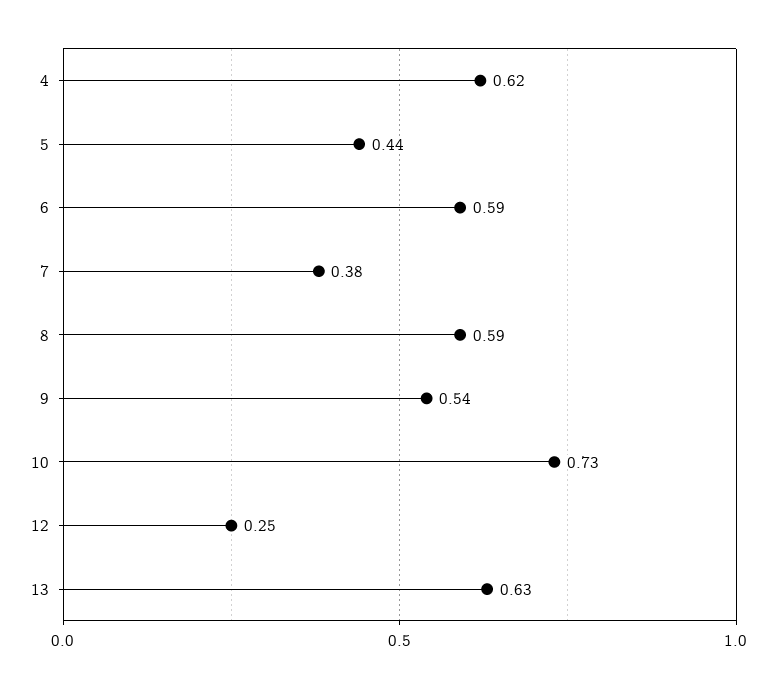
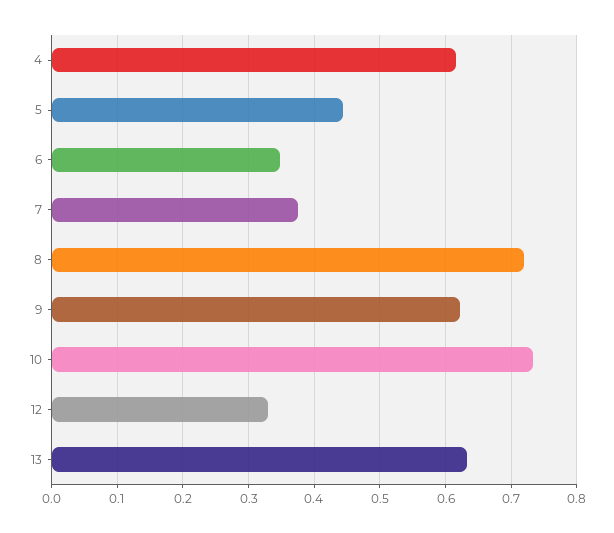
  {
    "4": 0.62,
    "5": 0.44,
-   "6": 0.59,
+   "6": 0.35,
    "7": 0.38,
-   "8": 0.59,
+   "8": 0.72,
-   "9": 0.54,
+   "9": 0.62,
    "10": 0.73,
-   "12": 0.25,
+   "12": 0.33,
    "13": 0.63
  }

